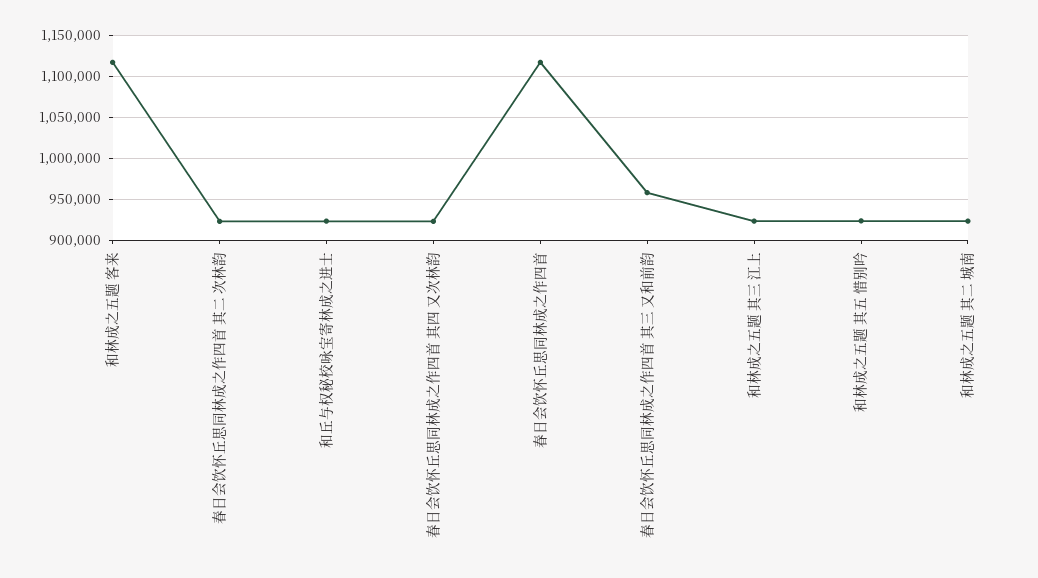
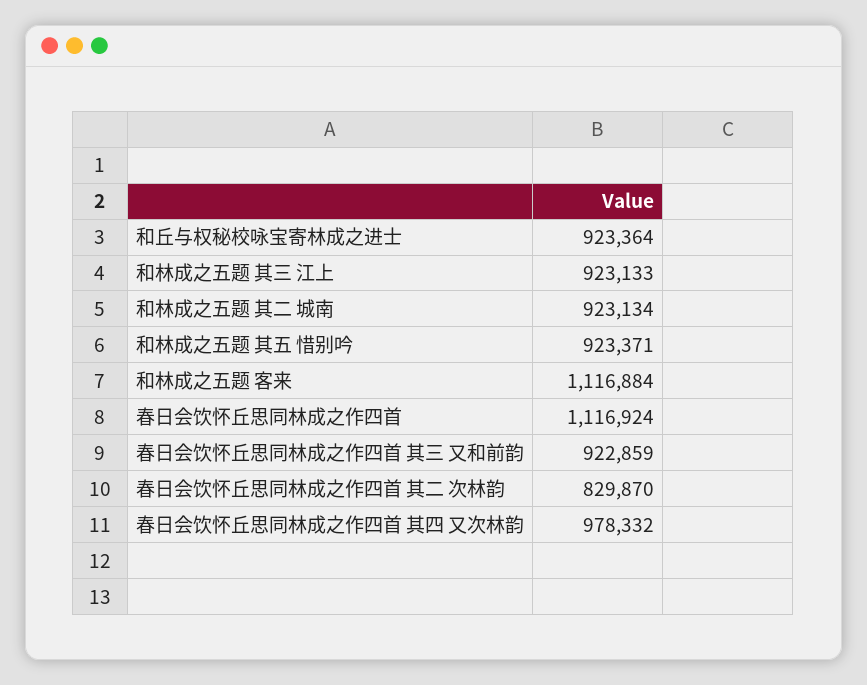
  {
    "和林成之五题 客来": 1116884,
-   "春日会饮怀丘思同林成之作四首 其二 次林韵": 920000,
+   "春日会饮怀丘思同林成之作四首 其二 次林韵": 829870,
    "和丘与权秘校咏宝寄林成之进士": 923364,
-   "春日会饮怀丘思同林成之作四首 其四 又次林韵": 920000,
+   "春日会饮怀丘思同林成之作四首 其四 又次林韵": 978332,
    "春日会饮怀丘思同林成之作四首": 1116924,
-   "春日会饮怀丘思同林成之作四首 其三 又和前韵": 960000,
+   "春日会饮怀丘思同林成之作四首 其三 又和前韵": 922859,
    "和林成之五题 其三 江上": 923133,
    "和林成之五题 其五 惜别吟": 923371,
    "和林成之五题 其二 城南": 923134
  }

